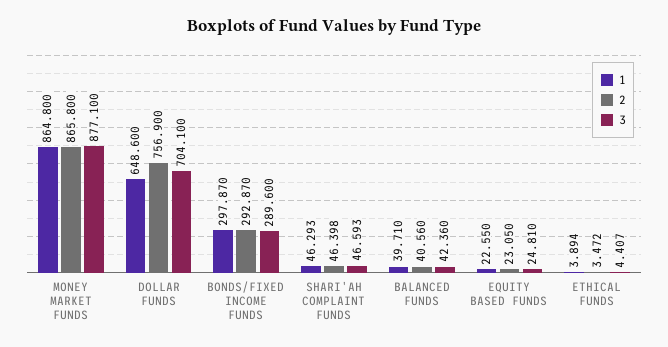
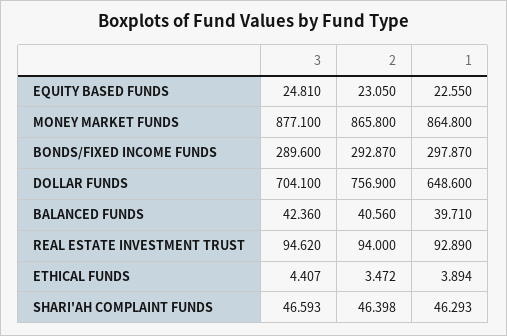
  {
    "1": {
      "MONEY MARKET FUNDS": 864.8,
      "DOLLAR FUNDS": 648.6,
      "BONDS/FIXED INCOME FUNDS": 297.87,
      "SHARI'AH COMPLAINT FUNDS": 46.293,
      "BALANCED FUNDS": 39.71,
      "EQUITY BASED FUNDS": 22.55,
-     "ETHICAL FUNDS": 3.894
+     "ETHICAL FUNDS": 3.894,
+     "REAL ESTATE INVESTMENT TRUST": 92.89
    },
    "2": {
      "MONEY MARKET FUNDS": 865.8,
      "DOLLAR FUNDS": 756.9,
      "BONDS/FIXED INCOME FUNDS": 292.87,
      "SHARI'AH COMPLAINT FUNDS": 46.398,
      "BALANCED FUNDS": 40.56,
      "EQUITY BASED FUNDS": 23.05,
-     "ETHICAL FUNDS": 3.472
+     "ETHICAL FUNDS": 3.472,
+     "REAL ESTATE INVESTMENT TRUST": 94
    },
    "3": {
      "MONEY MARKET FUNDS": 877.1,
      "DOLLAR FUNDS": 704.1,
      "BONDS/FIXED INCOME FUNDS": 289.6,
      "SHARI'AH COMPLAINT FUNDS": 46.593,
      "BALANCED FUNDS": 42.36,
      "EQUITY BASED FUNDS": 24.81,
-     "ETHICAL FUNDS": 4.407
+     "ETHICAL FUNDS": 4.407,
+     "REAL ESTATE INVESTMENT TRUST": 94.62
    }
  }

